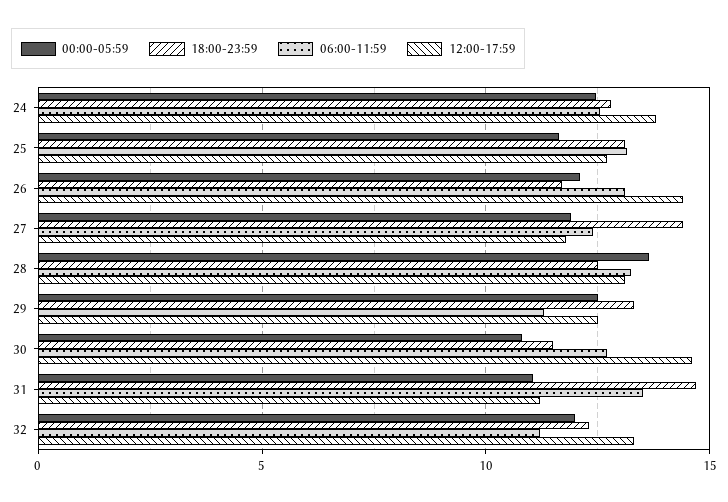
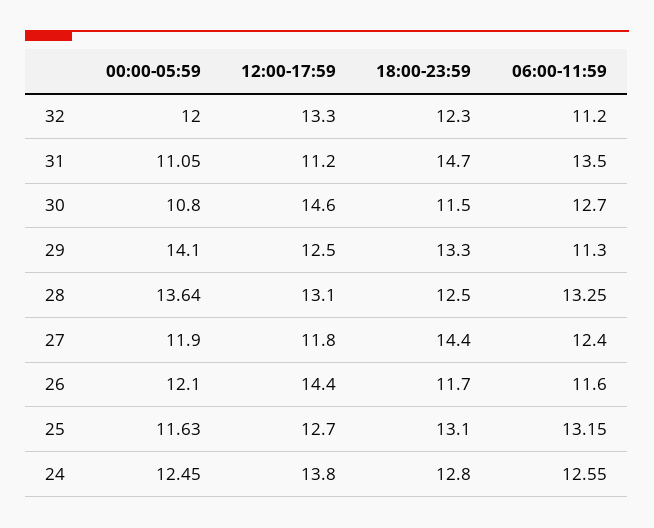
  {
    "00:00-05:59": {
      "24": 12.45,
      "25": 11.63,
      "26": 12.1,
      "27": 11.9,
      "28": 13.64,
-     "29": 12.5,
+     "29": 14.1,
      "30": 10.8,
      "31": 11.05,
      "32": 12
    },
    "18:00-23:59": {
      "24": 12.8,
      "25": 13.1,
      "26": 11.7,
      "27": 14.4,
      "28": 12.5,
      "29": 13.3,
      "30": 11.5,
      "31": 14.7,
      "32": 12.3
    },
    "06:00-11:59": {
      "24": 12.55,
      "25": 13.15,
-     "26": 13,
+     "26": 11.6,
      "27": 12.4,
      "28": 13.25,
      "29": 11.3,
      "30": 12.7,
      "31": 13.5,
      "32": 11.2
    },
    "12:00-17:59": {
      "24": 13.8,
      "25": 12.7,
      "26": 14.4,
      "27": 11.8,
      "28": 13.1,
      "29": 12.5,
      "30": 14.6,
      "31": 11.2,
      "32": 13.3
    }
  }

